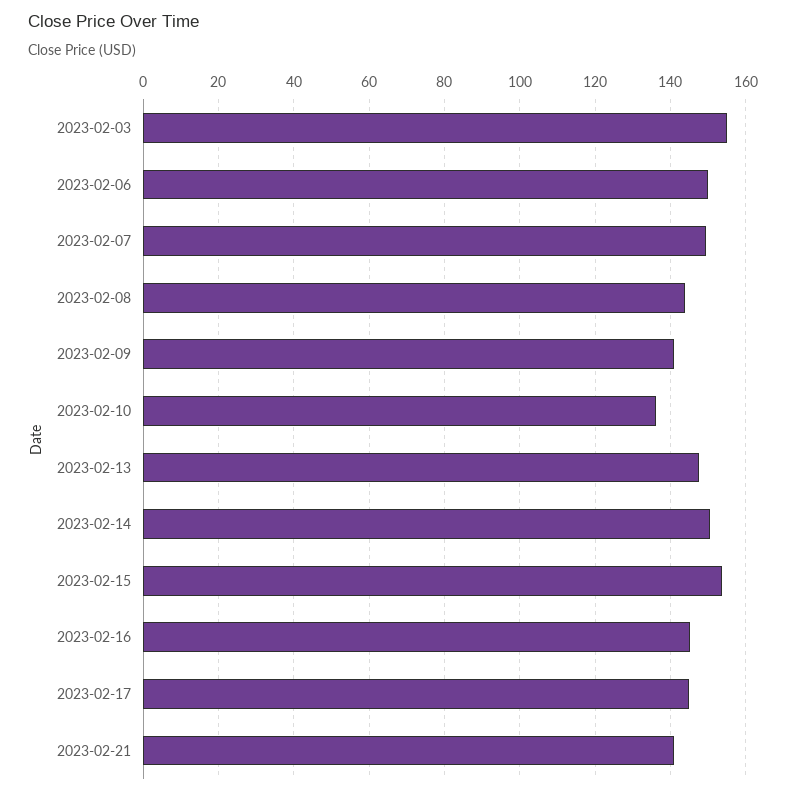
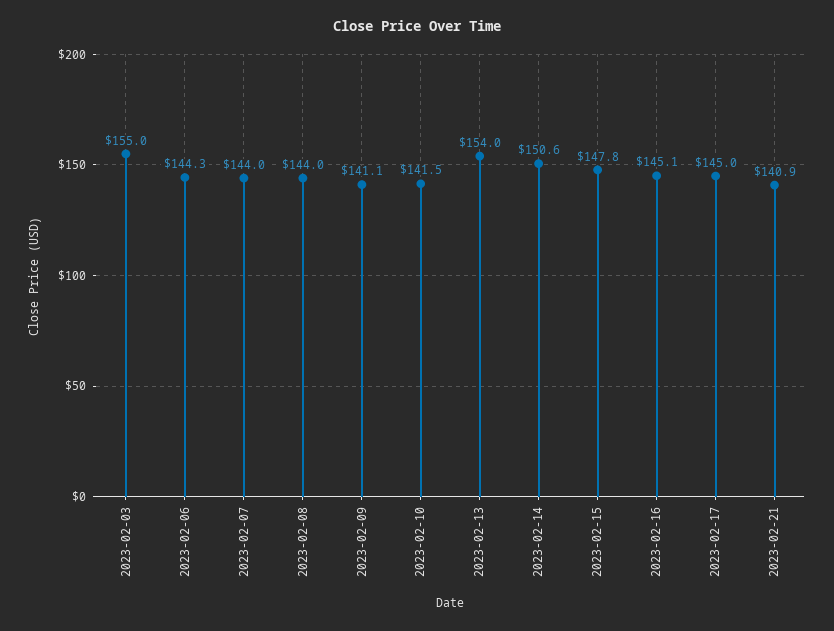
  {
    "2023-02-03": 155,
-   "2023-02-06": 150,
+   "2023-02-06": 144.3,
-   "2023-02-07": 150,
+   "2023-02-07": 144,
    "2023-02-08": 144,
    "2023-02-09": 141.1,
-   "2023-02-10": 136,
+   "2023-02-10": 141.5,
-   "2023-02-13": 148,
+   "2023-02-13": 154,
    "2023-02-14": 150.6,
-   "2023-02-15": 154,
+   "2023-02-15": 147.8,
    "2023-02-16": 145.1,
    "2023-02-17": 145,
    "2023-02-21": 140.9
  }

